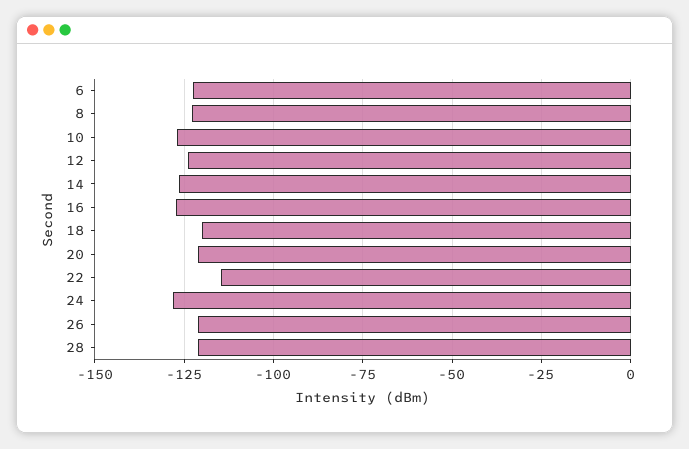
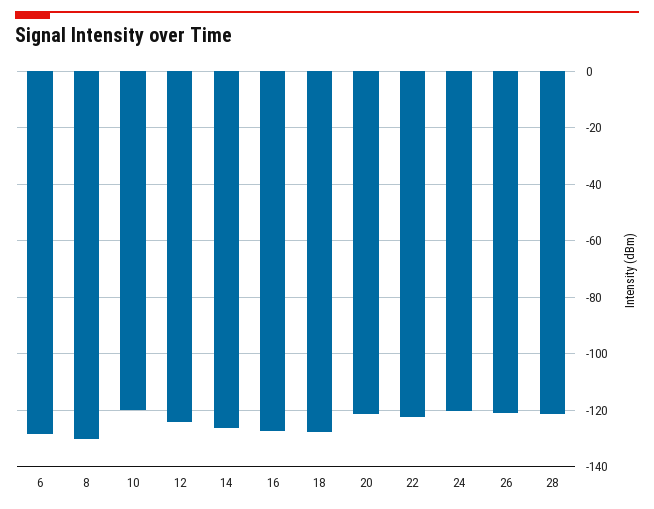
  {
-   "6": -122.5,
+   "6": -127.5,
-   "8": -122.5,
+   "8": -130,
-   "10": -127.5,
+   "10": -120,
    "12": -125,
    "14": -127.5,
    "16": -127.5,
-   "18": -120,
+   "18": -127.5,
    "20": -120,
-   "22": -115,
+   "22": -122.5,
-   "24": -127.5,
+   "24": -120,
    "26": -120,
    "28": -120
  }

